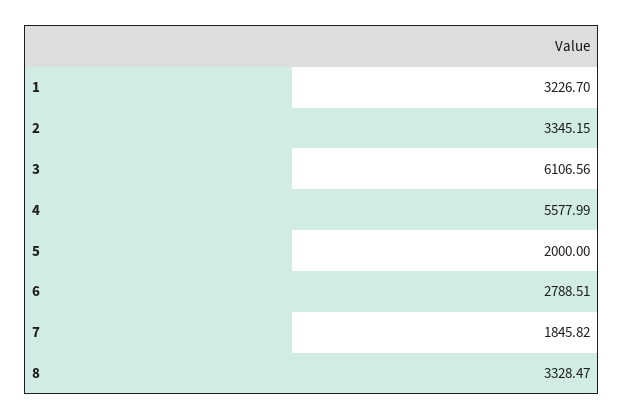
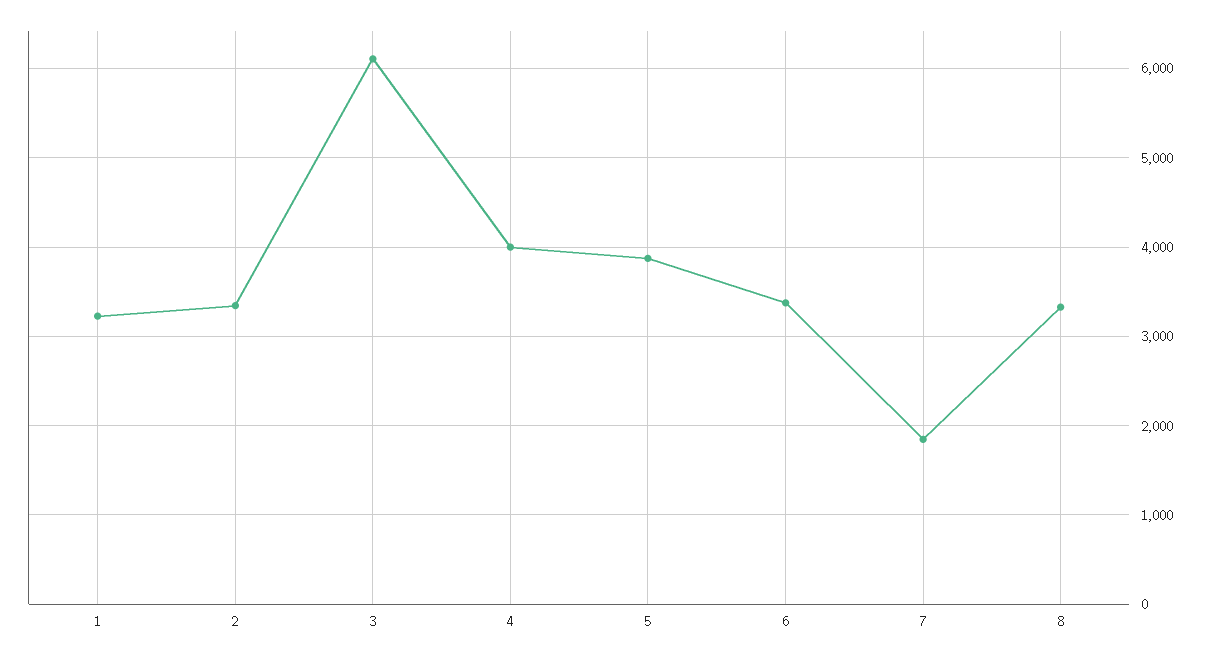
  {
    "1": 3226.7,
    "2": 3345.15,
    "3": 6106.56,
-   "4": 5577.99,
+   "4": 4000,
-   "5": 2000,
+   "5": 3900,
-   "6": 2788.51,
+   "6": 3400,
    "7": 1845.82,
    "8": 3328.47
  }

